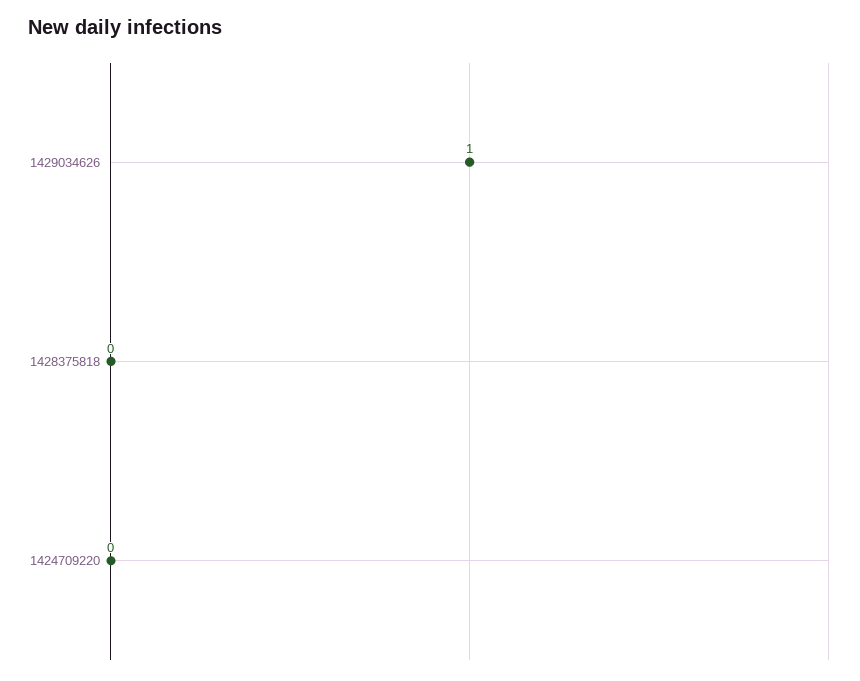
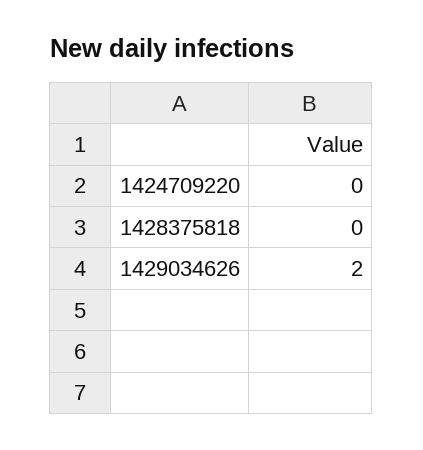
  {
-   "1429034626": 1,
+   "1429034626": 2,
    "1428375818": 0,
    "1424709220": 0
  }

